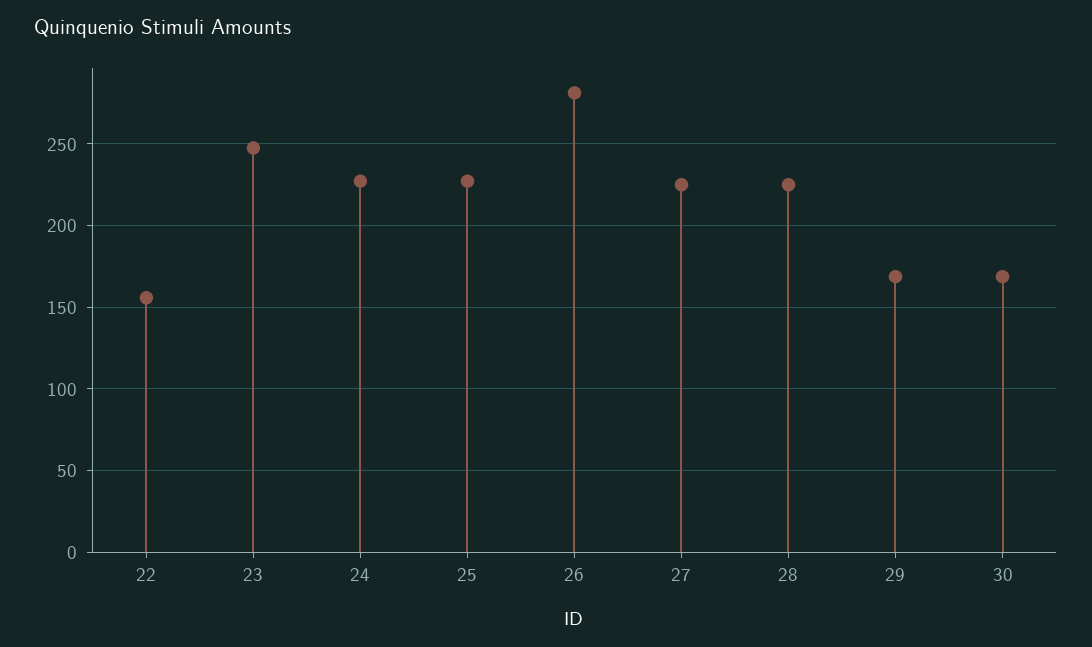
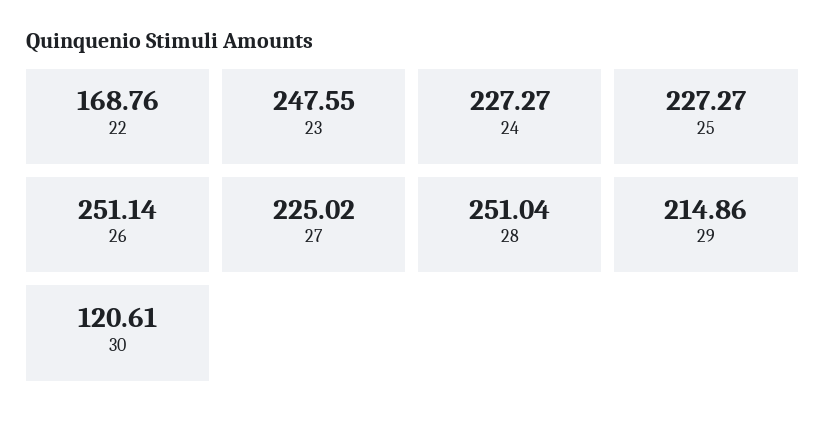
  {
-   "22": 155,
+   "22": 168.76,
    "23": 247.55,
    "24": 227.27,
    "25": 227.27,
-   "26": 280,
+   "26": 251.14,
    "27": 225.02,
-   "28": 225,
+   "28": 251.04,
-   "29": 170,
+   "29": 214.86,
-   "30": 170
+   "30": 120.61
  }

